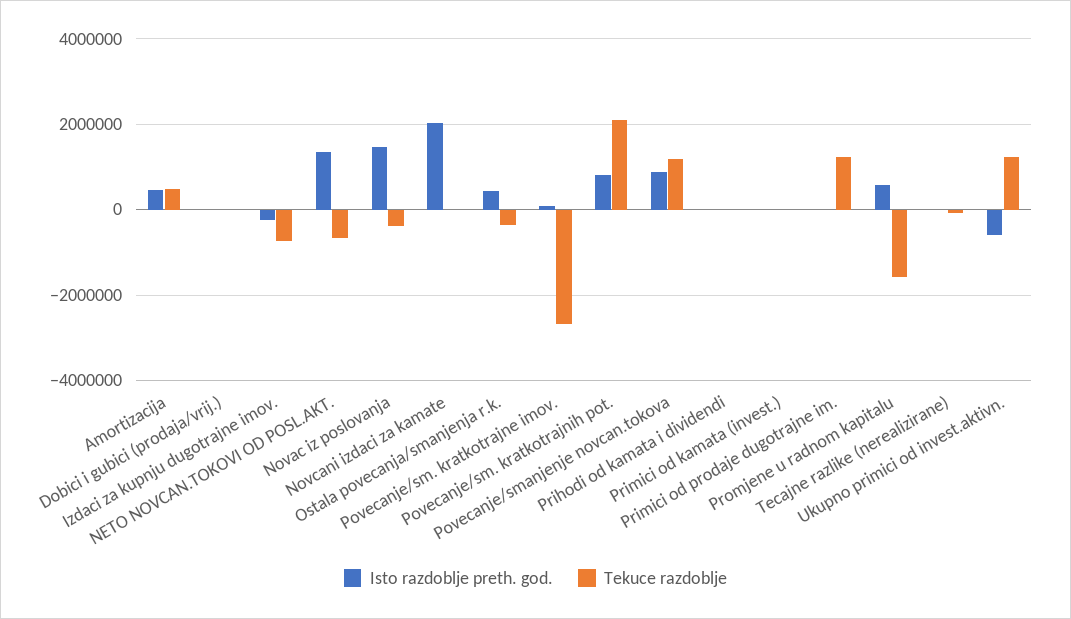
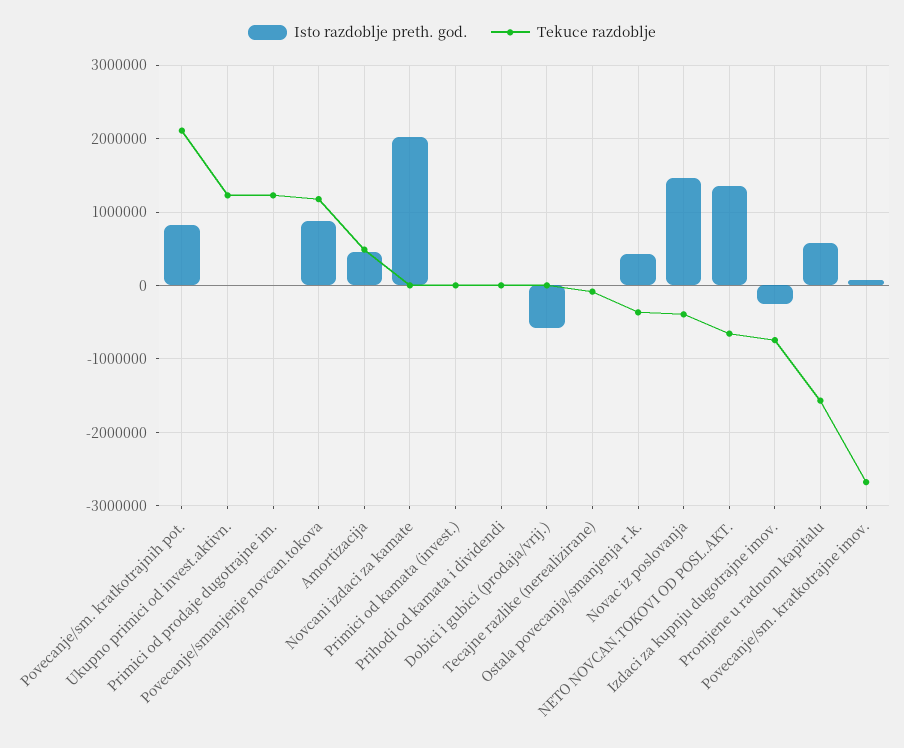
  {
    "Isto razdoblje preth. god.": {
      "Amortizacija": 500000,
-     "Dobici i gubici (prodaja/vrij.)": 0,
+     "Dobici i gubici (prodaja/vrij.)": -600000,
      "Izdaci za kupnju dugotrajne imov.": -200000,
      "NETO NOVCAN.TOKOVI OD POSL.AKT.": 1400000,
      "Novac iz poslovanja": 1500000,
      "Novcani izdaci za kamate": 2000000,
      "Ostala povecanja/smanjenja r.k.": 400000,
      "Povecanje/sm. kratkotrajne imov.": 100000,
      "Povecanje/sm. kratkotrajnih pot.": 800000,
      "Povecanje/smanjenje novcan.tokova": 900000,
      "Prihodi od kamata i dividendi": 0,
      "Primici od kamata (invest.)": 0,
      "Primici od prodaje dugotrajne im.": 0,
      "Promjene u radnom kapitalu": 600000,
      "Tecajne razlike (nerealizirane)": 0,
-     "Ukupno primici od invest.aktivn.": -600000
+     "Ukupno primici od invest.aktivn.": 0
    },
    "Tekuce razdoblje": {
      "Amortizacija": 500000,
      "Dobici i gubici (prodaja/vrij.)": 0,
      "Izdaci za kupnju dugotrajne imov.": -700000,
      "NETO NOVCAN.TOKOVI OD POSL.AKT.": -700000,
      "Novac iz poslovanja": -400000,
      "Novcani izdaci za kamate": 0,
      "Ostala povecanja/smanjenja r.k.": -400000,
      "Povecanje/sm. kratkotrajne imov.": -2700000,
      "Povecanje/sm. kratkotrajnih pot.": 2100000,
      "Povecanje/smanjenje novcan.tokova": 1200000,
      "Prihodi od kamata i dividendi": 0,
      "Primici od kamata (invest.)": 0,
      "Primici od prodaje dugotrajne im.": 1200000,
      "Promjene u radnom kapitalu": -1600000,
      "Tecajne razlike (nerealizirane)": -100000,
      "Ukupno primici od invest.aktivn.": 1200000
    }
  }

